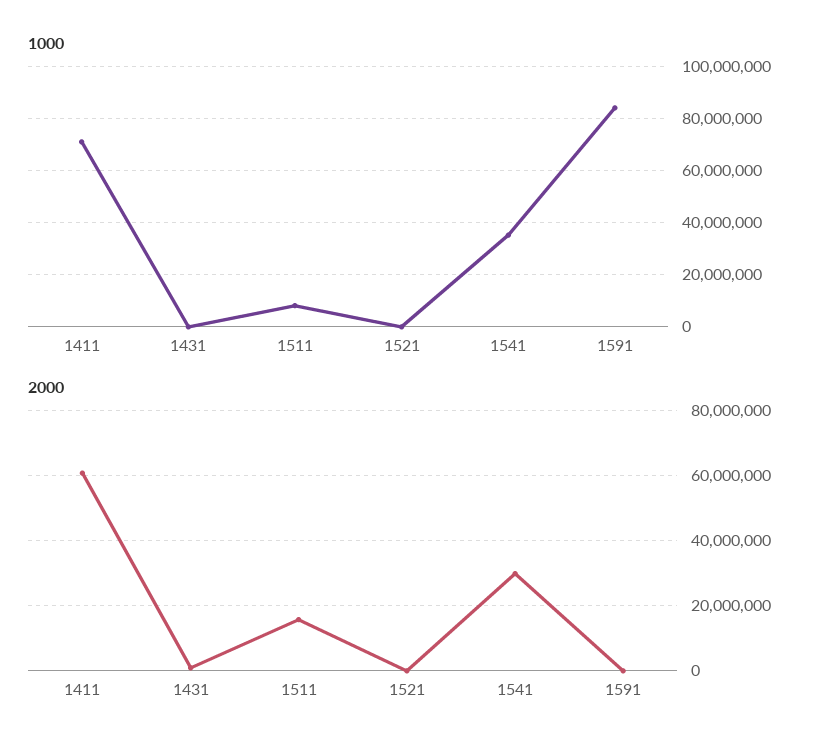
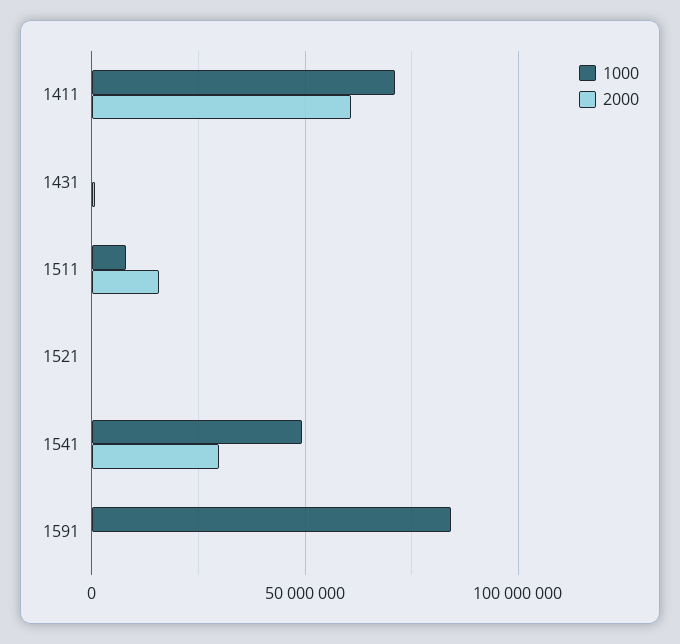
  {
    "1000": {
      "1411": 70000000,
      "1431": 0,
      "1511": 7500000,
      "1521": 0,
-     "1541": 35000000,
+     "1541": 50000000,
      "1591": 85000000
    },
    "2000": {
      "1411": 60000000,
      "1431": 0,
      "1511": 16000000,
      "1521": 0,
      "1541": 30000000,
      "1591": 0
    }
  }

